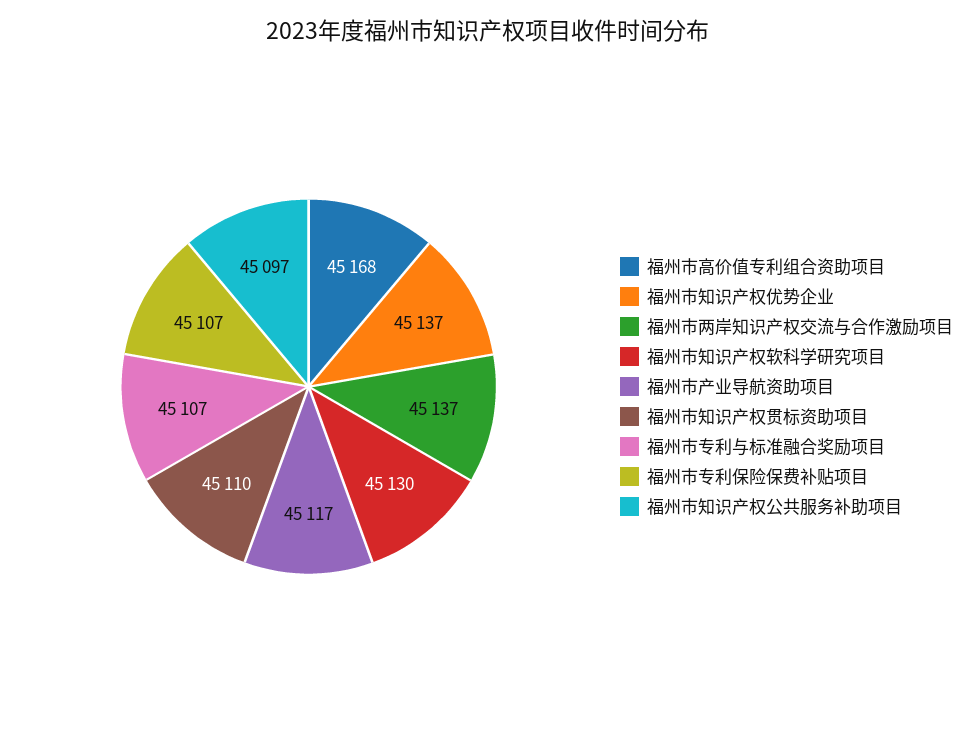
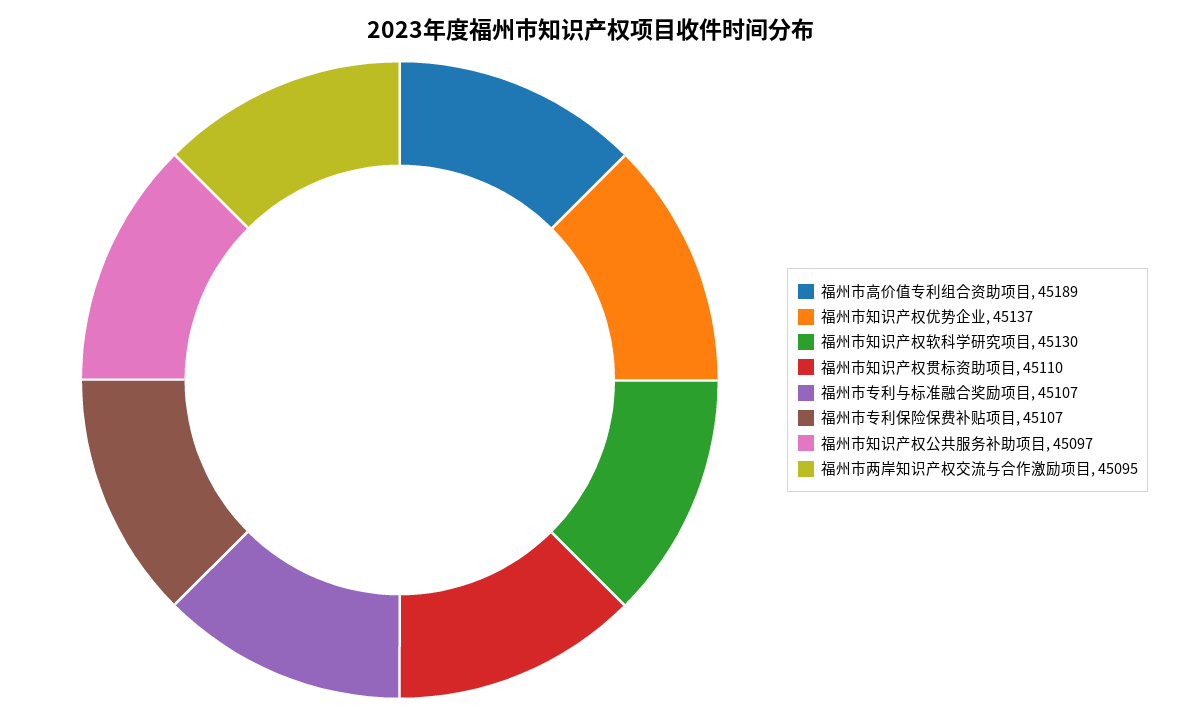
  {
-   "福州市高价值专利组合资助项目": 45168,
+   "福州市高价值专利组合资助项目": 45189,
    "福州市知识产权优势企业": 45137,
-   "福州市两岸知识产权交流与合作激励项目": 45137,
+   "福州市两岸知识产权交流与合作激励项目": 45095,
    "福州市知识产权软科学研究项目": 45130,
-   "福州市产业导航资助项目": 45117,
    "福州市知识产权贯标资助项目": 45110,
    "福州市专利与标准融合奖励项目": 45107,
    "福州市专利保险保费补贴项目": 45107,
    "福州市知识产权公共服务补助项目": 45097
  }

